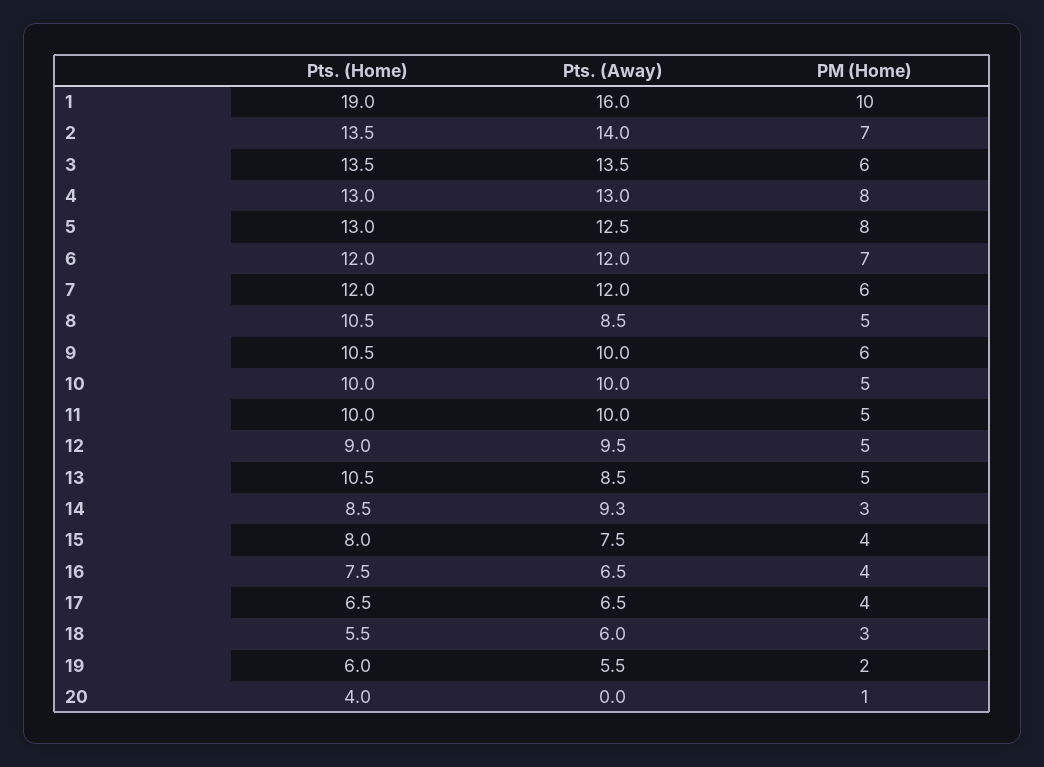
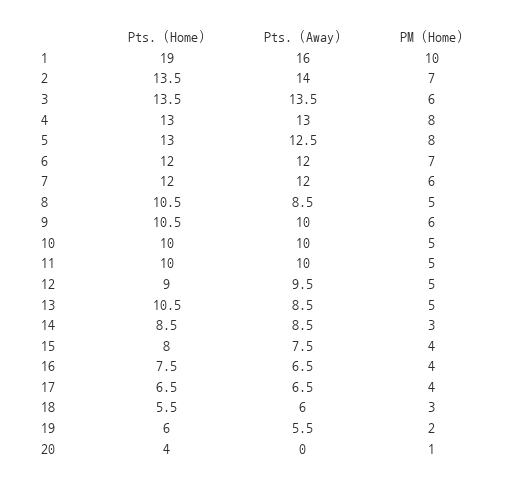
  {
    "Pts. (Home)": {
      "1": 19,
      "2": 13.5,
      "3": 13.5,
      "4": 13,
      "5": 13,
      "6": 12,
      "7": 12,
      "8": 10.5,
      "9": 10.5,
      "10": 10,
      "11": 10,
      "12": 9,
      "13": 10.5,
      "14": 8.5,
      "15": 8,
      "16": 7.5,
      "17": 6.5,
      "18": 5.5,
      "19": 6,
      "20": 4
    },
    "Pts. (Away)": {
      "1": 16,
      "2": 14,
      "3": 13.5,
      "4": 13,
      "5": 12.5,
      "6": 12,
      "7": 12,
      "8": 8.5,
      "9": 10,
      "10": 10,
      "11": 10,
      "12": 9.5,
      "13": 8.5,
-     "14": 9.3,
+     "14": 8.5,
      "15": 7.5,
      "16": 6.5,
      "17": 6.5,
      "18": 6,
      "19": 5.5,
      "20": 0
    },
    "PM (Home)": {
      "1": 10,
      "2": 7,
      "3": 6,
      "4": 8,
      "5": 8,
      "6": 7,
      "7": 6,
      "8": 5,
      "9": 6,
      "10": 5,
      "11": 5,
      "12": 5,
      "13": 5,
      "14": 3,
      "15": 4,
      "16": 4,
      "17": 4,
      "18": 3,
      "19": 2,
      "20": 1
    }
  }

